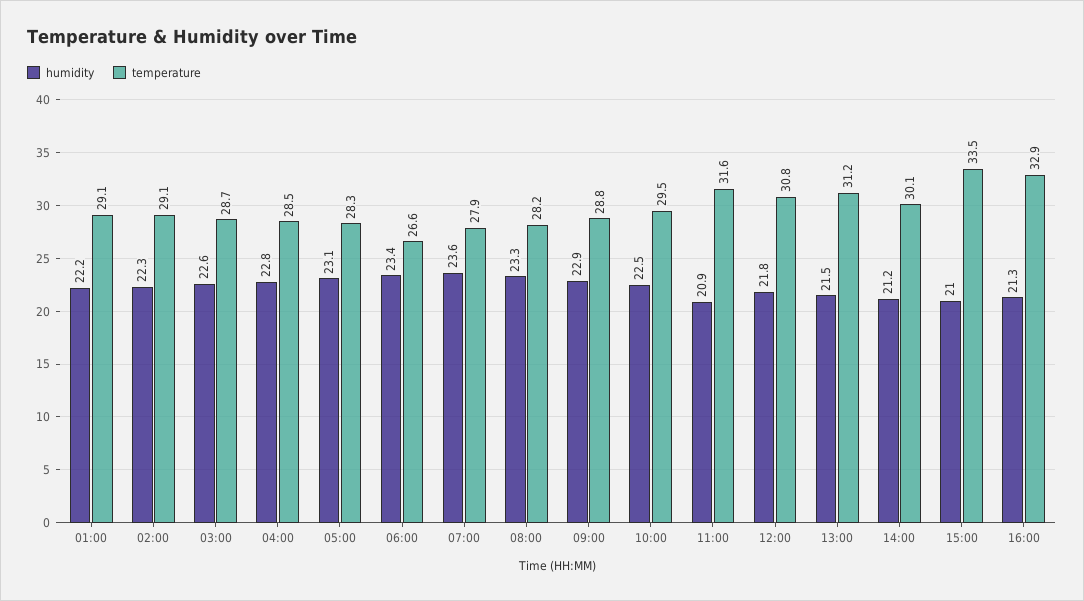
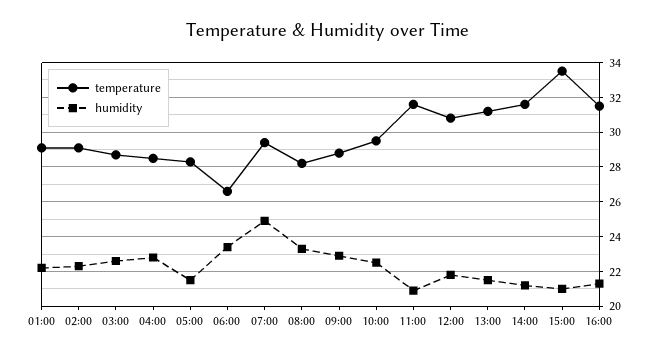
  {
    "humidity": {
      "01:00": 22.2,
      "02:00": 22.3,
      "03:00": 22.6,
      "04:00": 22.8,
-     "05:00": 23.1,
+     "05:00": 21.5,
      "06:00": 23.4,
-     "07:00": 23.6,
+     "07:00": 25,
      "08:00": 23.3,
      "09:00": 22.9,
      "10:00": 22.5,
      "11:00": 20.9,
      "12:00": 21.8,
      "13:00": 21.5,
      "14:00": 21.2,
      "15:00": 21,
      "16:00": 21.3
    },
    "temperature": {
      "01:00": 29.1,
      "02:00": 29.1,
      "03:00": 28.7,
      "04:00": 28.5,
      "05:00": 28.3,
      "06:00": 26.6,
-     "07:00": 27.9,
+     "07:00": 29.5,
      "08:00": 28.2,
      "09:00": 28.8,
      "10:00": 29.5,
      "11:00": 31.6,
      "12:00": 30.8,
      "13:00": 31.2,
-     "14:00": 30.1,
+     "14:00": 31.5,
      "15:00": 33.5,
-     "16:00": 32.9
+     "16:00": 31.5
    }
  }

